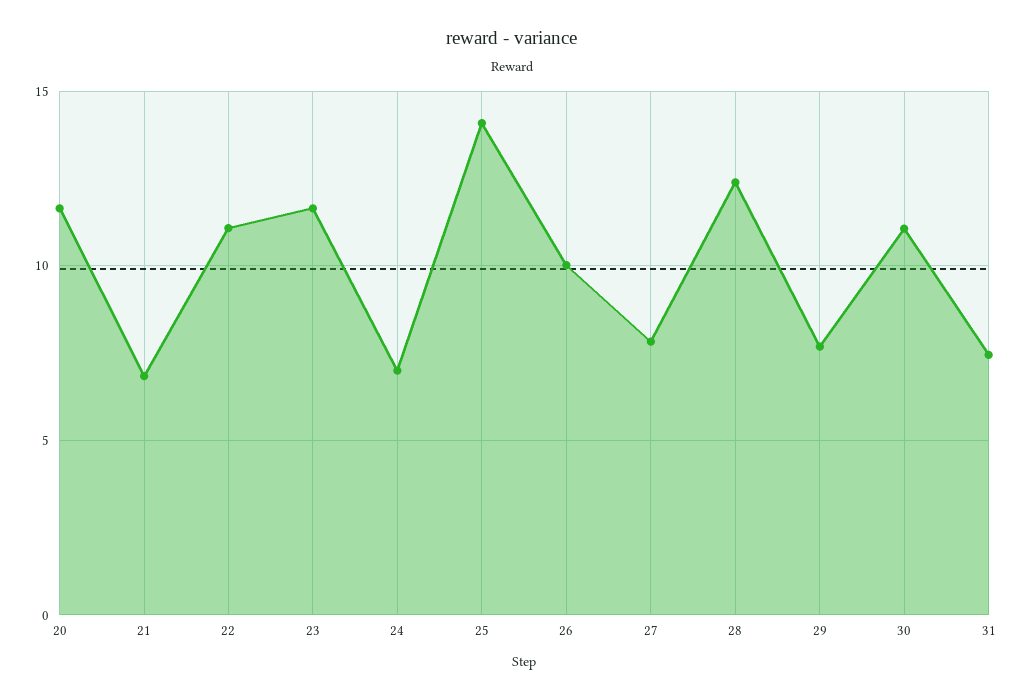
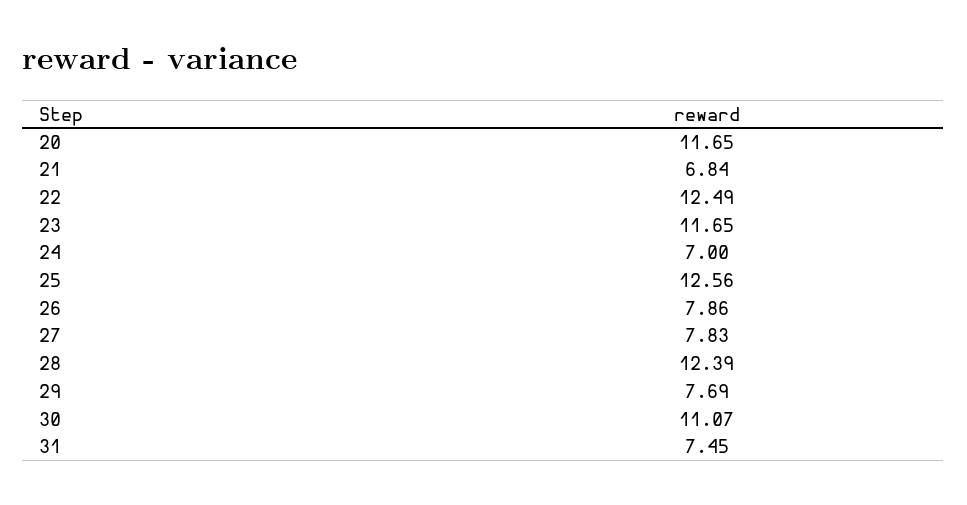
  {
    "20": 11.65,
    "21": 6.84,
-   "22": 11,
+   "22": 12.49,
    "23": 11.65,
    "24": 7,
-   "25": 14,
+   "25": 12.56,
-   "26": 10,
+   "26": 7.86,
    "27": 7.83,
    "28": 12.39,
    "29": 7.69,
    "30": 11.07,
    "31": 7.45
  }

